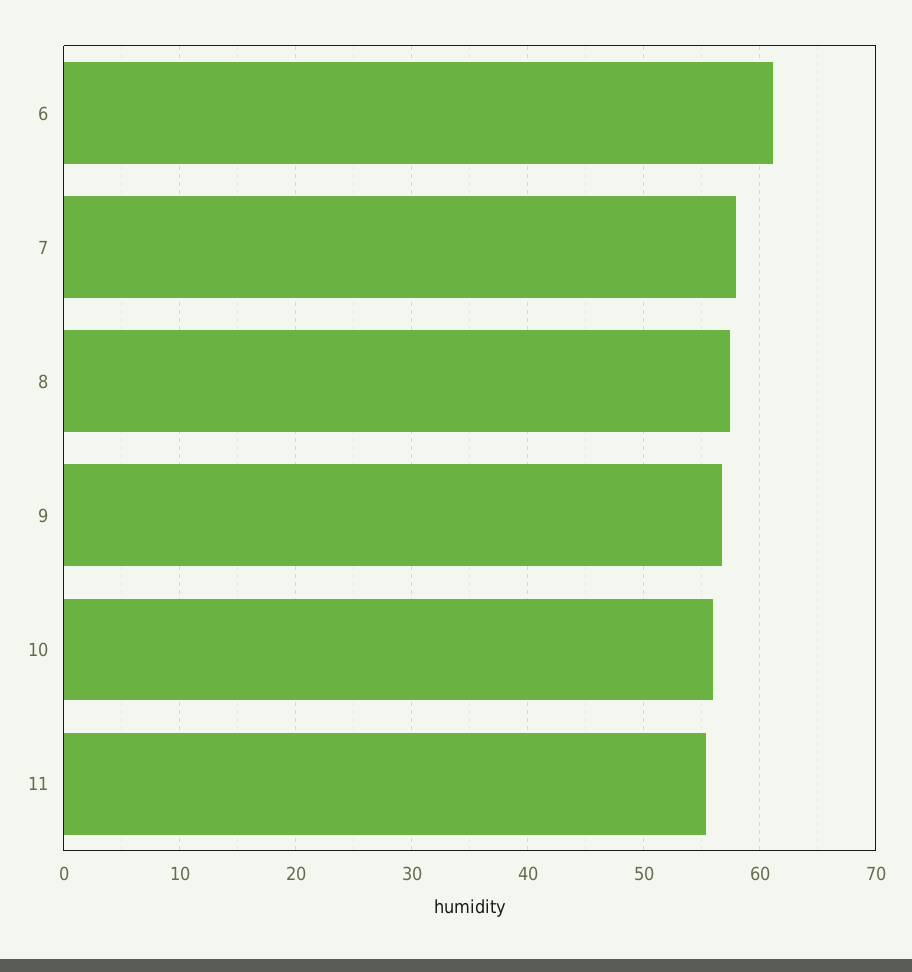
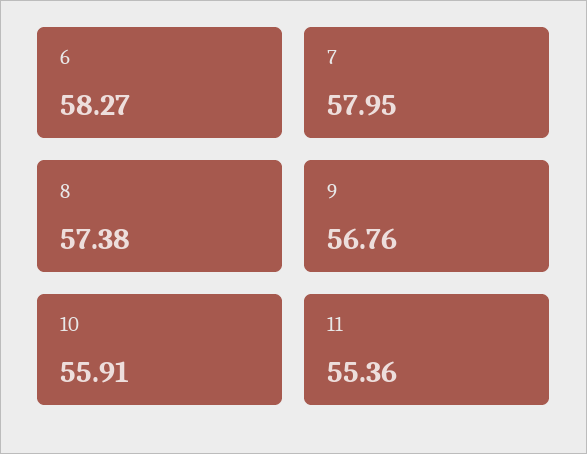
  {
-   "6": 61,
+   "6": 58.27,
    "7": 57.95,
    "8": 57.38,
    "9": 56.76,
    "10": 55.91,
    "11": 55.36
  }

